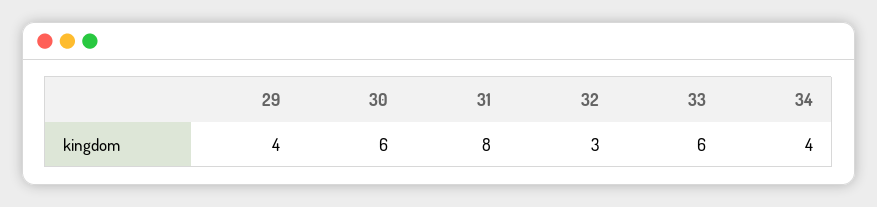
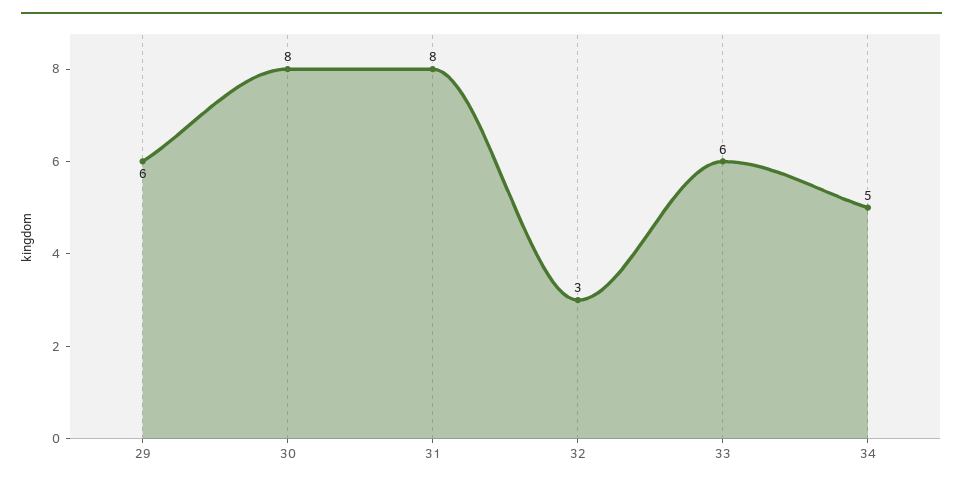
  {
-   "29": 4,
+   "29": 6,
-   "30": 6,
+   "30": 8,
    "31": 8,
    "32": 3,
    "33": 6,
-   "34": 4
+   "34": 5
  }

